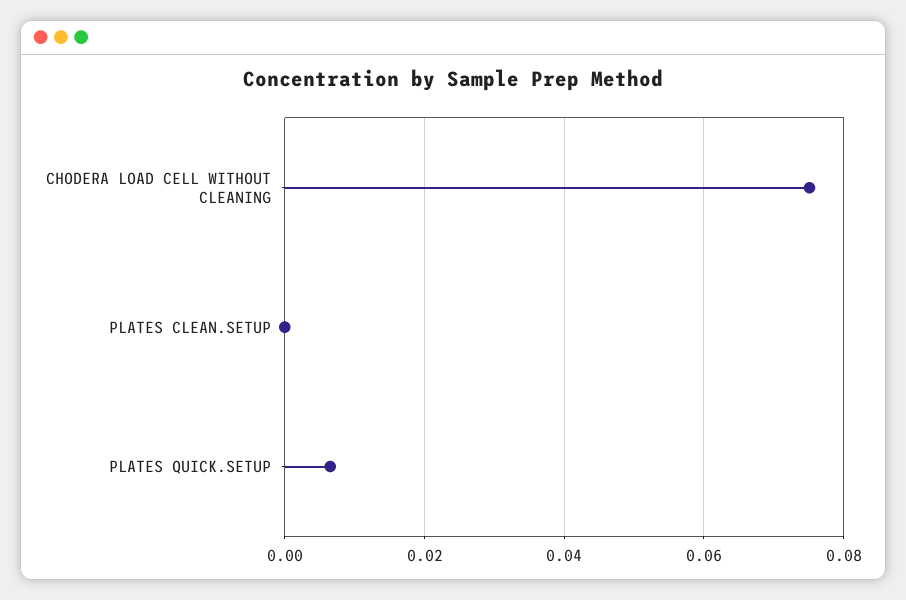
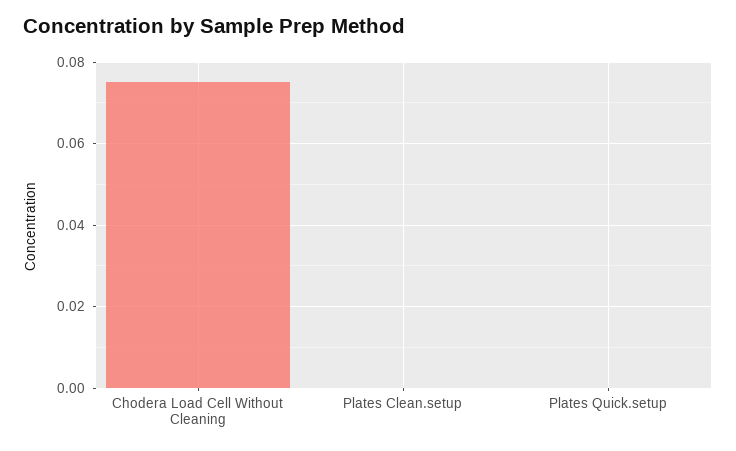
  {
    "CHODERA LOAD CELL WITHOUT CLEANING": 0.076,
    "PLATES CLEAN.SETUP": 0,
-   "PLATES QUICK.SETUP": 0.006
+   "PLATES QUICK.SETUP": 0
  }

